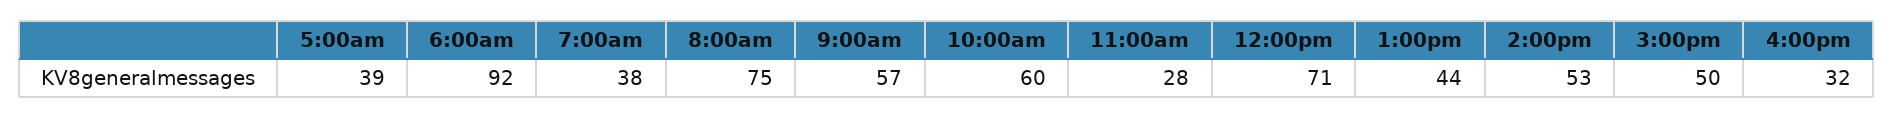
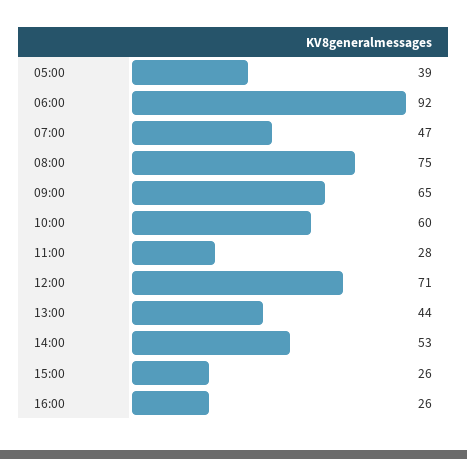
  {
    "5:00am": 39,
    "6:00am": 92,
-   "7:00am": 38,
+   "7:00am": 47,
    "8:00am": 75,
-   "9:00am": 57,
+   "9:00am": 65,
    "10:00am": 60,
    "11:00am": 28,
    "12:00pm": 71,
    "1:00pm": 44,
    "2:00pm": 53,
-   "3:00pm": 50,
+   "3:00pm": 26,
-   "4:00pm": 32
+   "4:00pm": 26
  }

